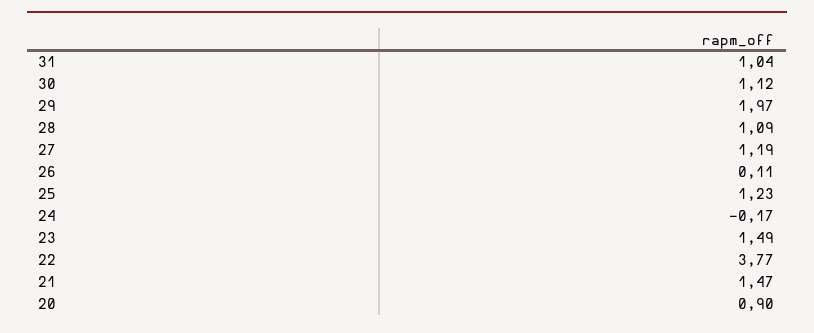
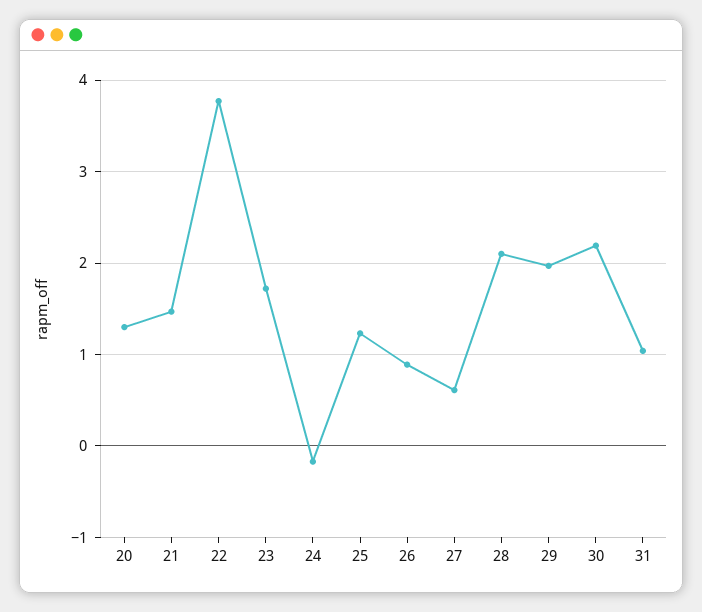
  {
    "31": 1.04,
-   "30": 1.12,
+   "30": 2.2,
    "29": 1.97,
-   "28": 1.09,
+   "28": 2.1,
-   "27": 1.19,
+   "27": 0.6,
-   "26": 0.11,
+   "26": 0.9,
    "25": 1.23,
    "24": -0.17,
-   "23": 1.49,
+   "23": 1.7,
    "22": 3.77,
    "21": 1.47,
-   "20": 0.9
+   "20": 1.3
  }

